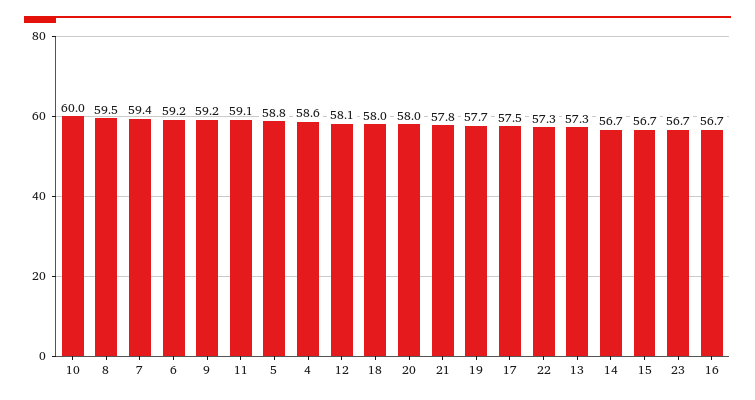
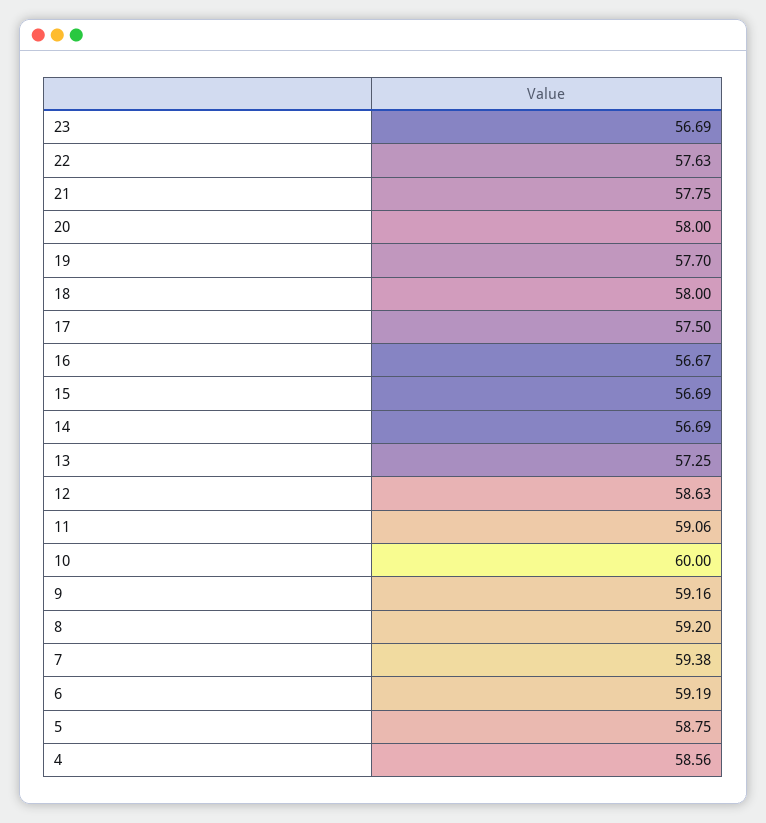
  {
    "10": 60,
-   "8": 59.5,
+   "8": 59.2,
    "7": 59.38,
    "6": 59.19,
    "9": 59.16,
    "11": 59.06,
    "5": 58.75,
    "4": 58.56,
-   "12": 58.1,
+   "12": 58.63,
    "18": 58,
    "20": 58,
    "21": 57.75,
    "19": 57.7,
    "17": 57.5,
-   "22": 57.3,
+   "22": 57.63,
    "13": 57.25,
    "14": 56.69,
    "15": 56.69,
    "23": 56.69,
    "16": 56.67
  }

